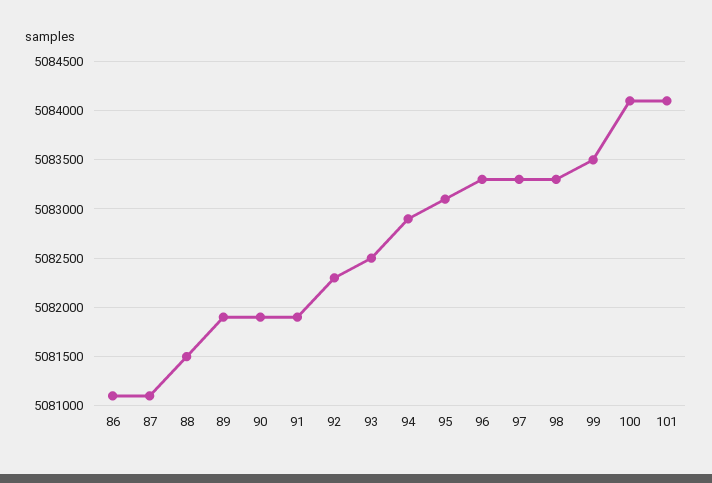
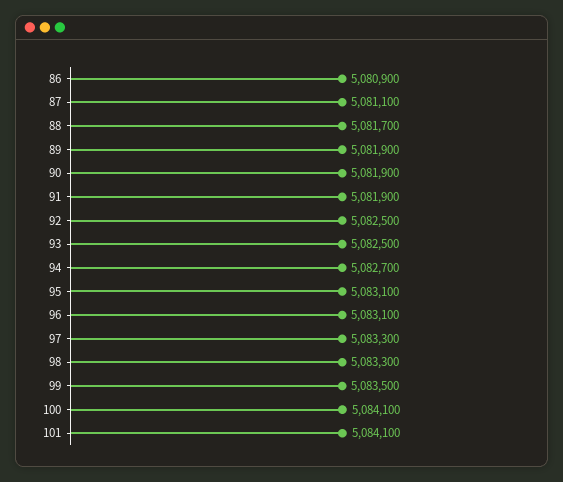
  {
-   "86": 5081100,
+   "86": 5080900,
    "87": 5081100,
-   "88": 5081500,
+   "88": 5081700,
    "89": 5081900,
    "90": 5081900,
    "91": 5081900,
-   "92": 5082300,
+   "92": 5082500,
    "93": 5082500,
-   "94": 5082900,
+   "94": 5082700,
    "95": 5083100,
-   "96": 5083300,
+   "96": 5083100,
    "97": 5083300,
    "98": 5083300,
    "99": 5083500,
    "100": 5084100,
    "101": 5084100
  }

